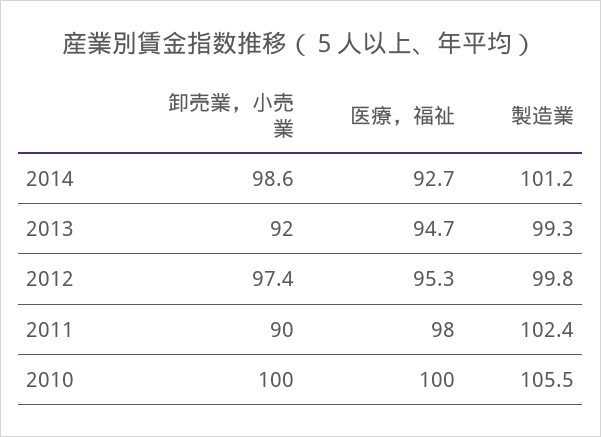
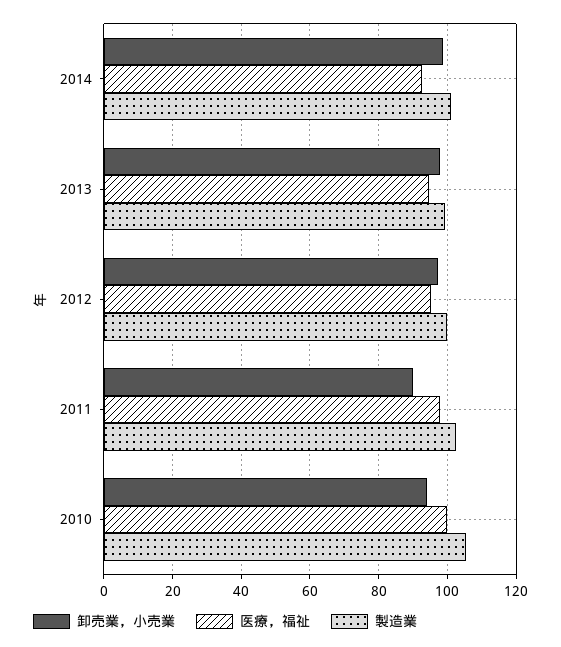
  {
    "卸売業，小売業": {
      "2014": 98.6,
-     "2013": 92,
+     "2013": 98,
      "2012": 97.4,
      "2011": 90,
-     "2010": 100
+     "2010": 94
    },
    "医療，福祉": {
      "2014": 92.7,
      "2013": 94.7,
      "2012": 95.3,
      "2011": 98,
      "2010": 100
    },
    "製造業": {
      "2014": 101.2,
      "2013": 99.3,
      "2012": 99.8,
      "2011": 102.4,
      "2010": 105.5
    }
  }

